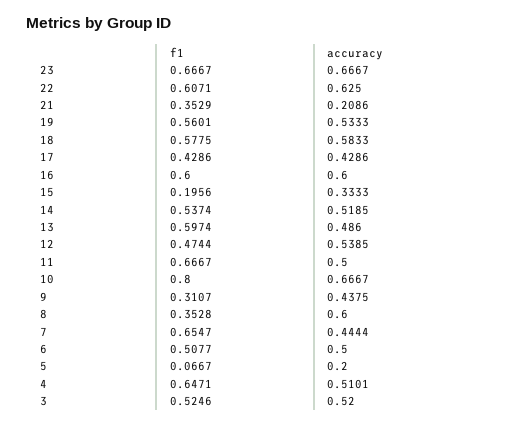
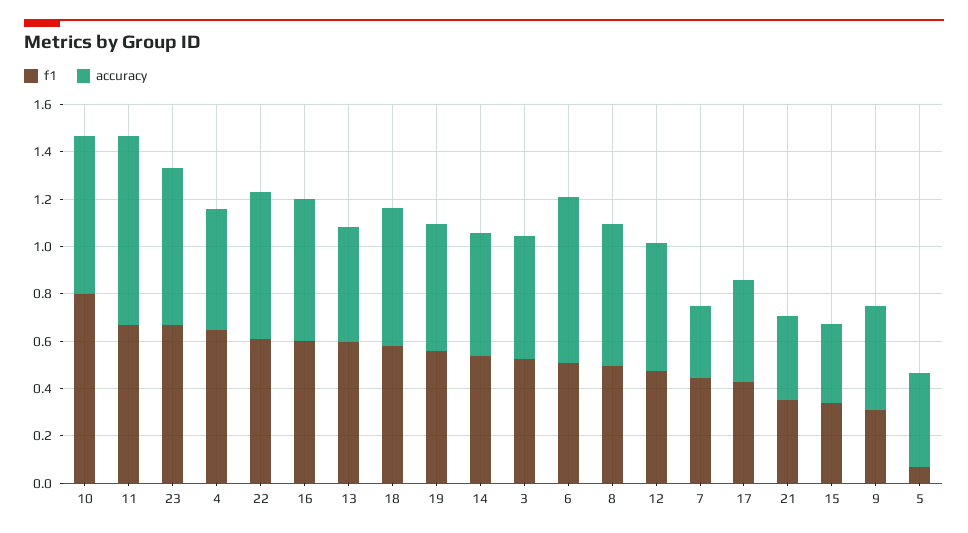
  {
    "f1": {
      "23": 0.6667,
      "22": 0.6071,
      "21": 0.3529,
      "19": 0.5601,
      "18": 0.5775,
      "17": 0.4286,
      "16": 0.6,
-     "15": 0.1956,
+     "15": 0.35,
      "14": 0.5374,
      "13": 0.5974,
      "12": 0.4744,
      "11": 0.6667,
      "10": 0.8,
      "9": 0.3107,
-     "8": 0.3528,
+     "8": 0.5,
-     "7": 0.6547,
+     "7": 0.45,
      "6": 0.5077,
      "5": 0.0667,
      "4": 0.6471,
      "3": 0.5246
    },
    "accuracy": {
      "23": 0.6667,
      "22": 0.625,
-     "21": 0.2086,
+     "21": 0.35,
      "19": 0.5333,
      "18": 0.5833,
      "17": 0.4286,
      "16": 0.6,
      "15": 0.3333,
      "14": 0.5185,
      "13": 0.486,
      "12": 0.5385,
-     "11": 0.5,
+     "11": 0.8,
      "10": 0.6667,
      "9": 0.4375,
      "8": 0.6,
-     "7": 0.4444,
+     "7": 0.3,
-     "6": 0.5,
+     "6": 0.7,
-     "5": 0.2,
+     "5": 0.4,
      "4": 0.5101,
      "3": 0.52
    }
  }

